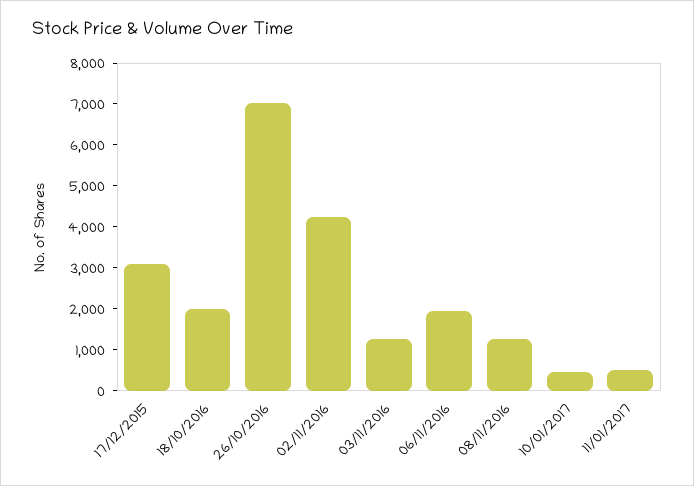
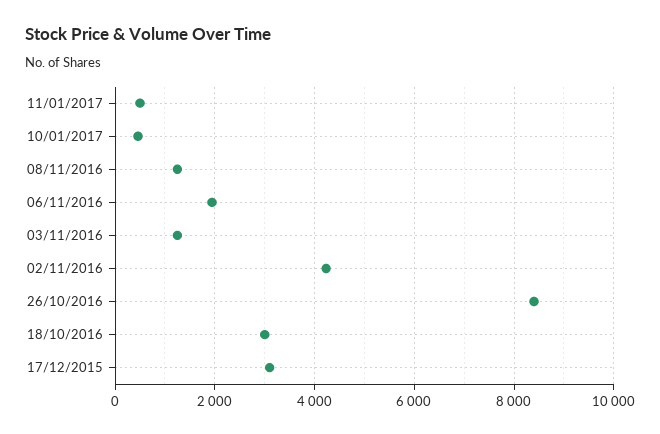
  {
    "17/12/2015": 3200,
-   "18/10/2016": 2000,
+   "18/10/2016": 3000,
-   "26/10/2016": 7000,
+   "26/10/2016": 8400,
    "02/11/2016": 4200,
    "03/11/2016": 1200,
    "06/11/2016": 2000,
    "08/11/2016": 1200,
    "10/01/2017": 400,
    "11/01/2017": 600
  }

